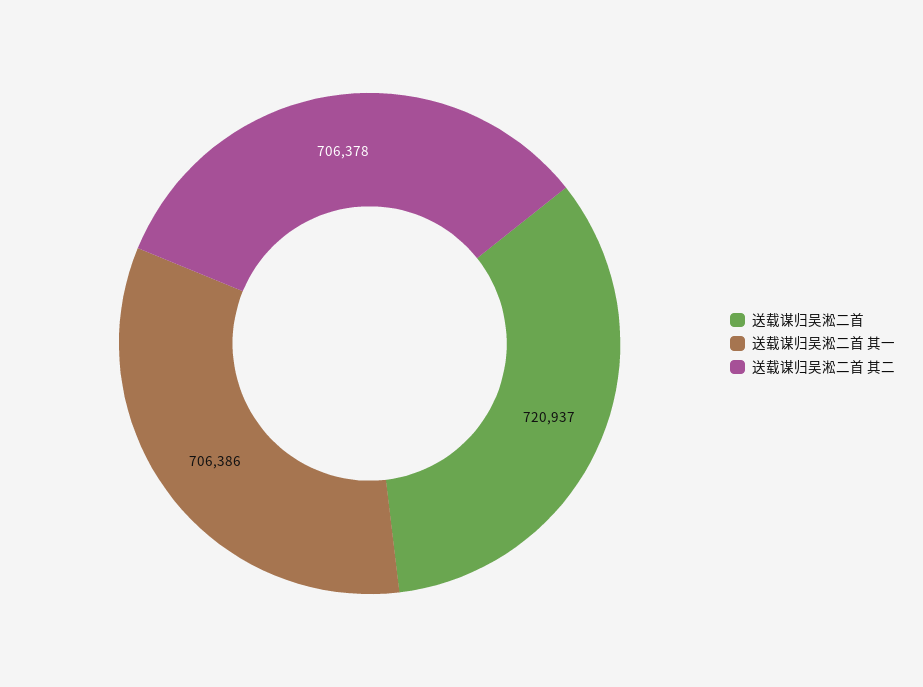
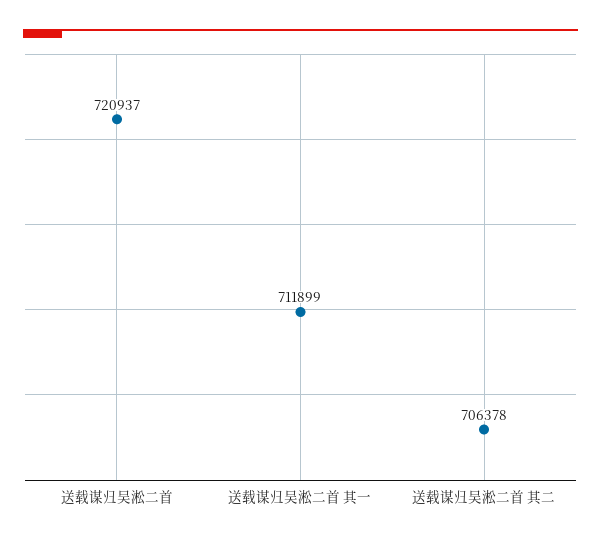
  {
    "送载谋归吴淞二首": 720937,
-   "送载谋归吴淞二首 其一": 706386,
+   "送载谋归吴淞二首 其一": 711899,
    "送载谋归吴淞二首 其二": 706378
  }

